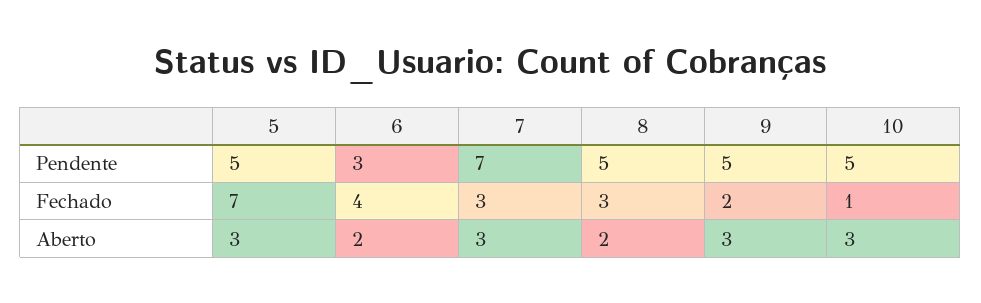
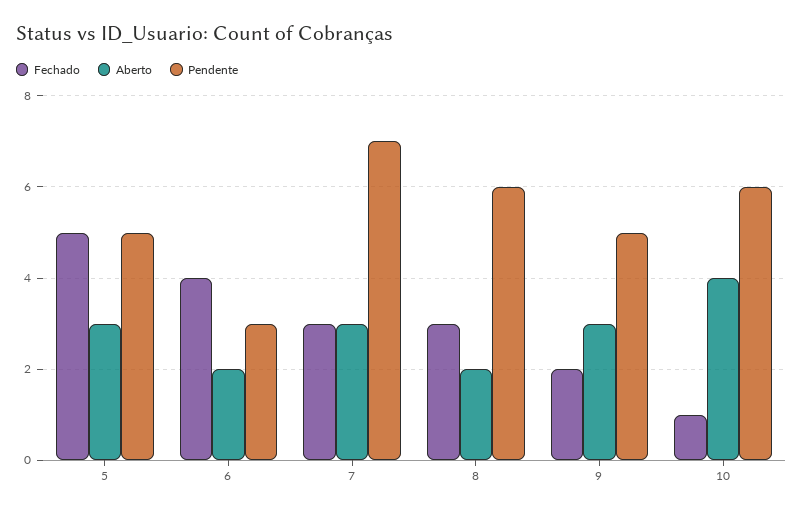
  {
    "Pendente": {
      "5": 5,
      "6": 3,
      "7": 7,
-     "8": 5,
+     "8": 6,
      "9": 5,
-     "10": 5
+     "10": 6
    },
    "Fechado": {
-     "5": 7,
+     "5": 5,
      "6": 4,
      "7": 3,
      "8": 3,
      "9": 2,
      "10": 1
    },
    "Aberto": {
      "5": 3,
      "6": 2,
      "7": 3,
      "8": 2,
      "9": 3,
-     "10": 3
+     "10": 4
    }
  }

